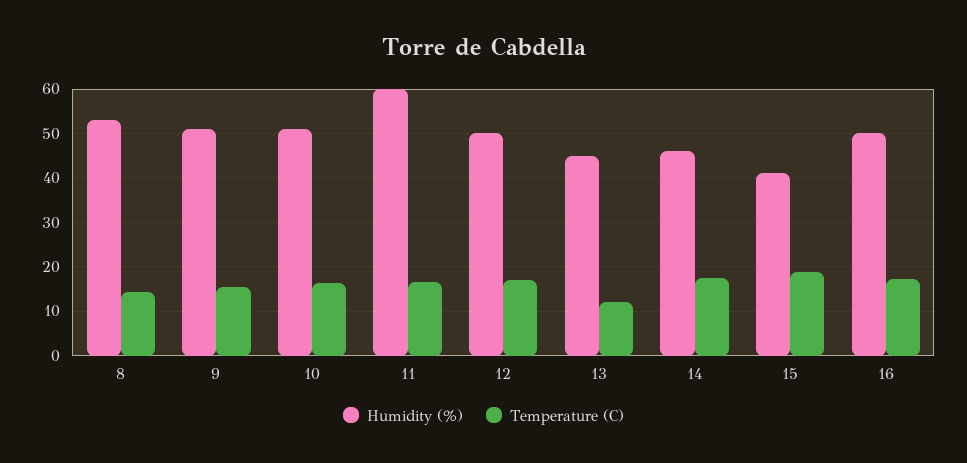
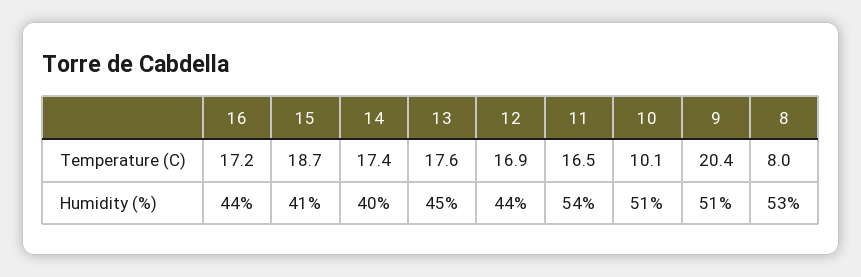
  {
    "Humidity (%)": {
      "8": 53,
      "9": 51,
      "10": 51,
-     "11": 60,
+     "11": 54,
-     "12": 50,
+     "12": 44,
      "13": 45,
-     "14": 46,
+     "14": 40,
      "15": 41,
-     "16": 50
+     "16": 44
    },
    "Temperature (C)": {
-     "8": 14,
+     "8": 8,
-     "9": 16,
+     "9": 20.4,
-     "10": 16,
+     "10": 10.1,
      "11": 16.5,
      "12": 16.9,
-     "13": 12,
+     "13": 17.6,
      "14": 17.4,
      "15": 18.7,
      "16": 17.2
    }
  }

